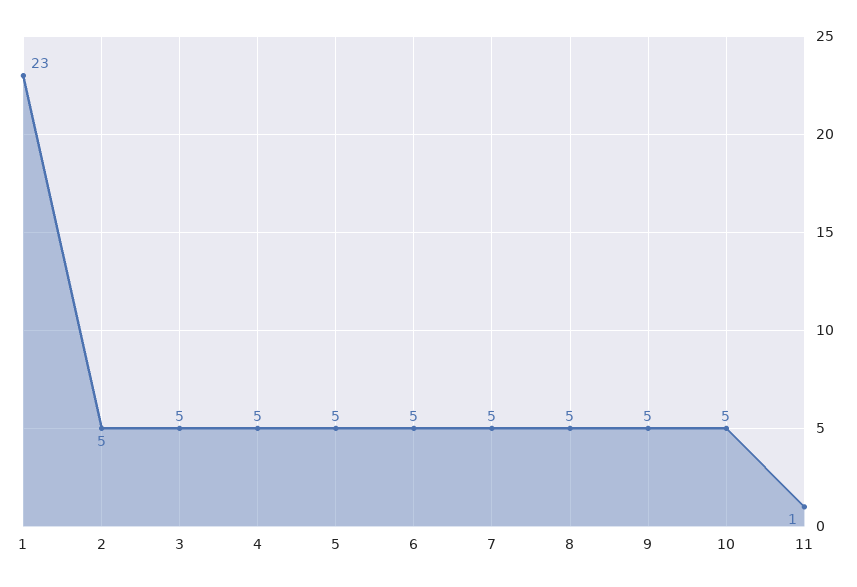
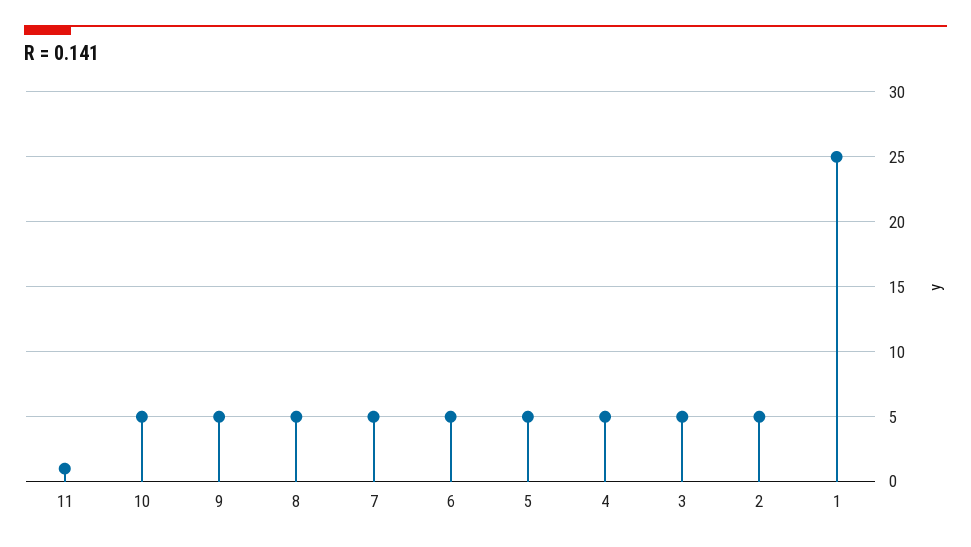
  {
-   "1": 23,
+   "1": 25,
    "2": 5,
    "3": 5,
    "4": 5,
    "5": 5,
    "6": 5,
    "7": 5,
    "8": 5,
    "9": 5,
    "10": 5,
    "11": 1
  }

